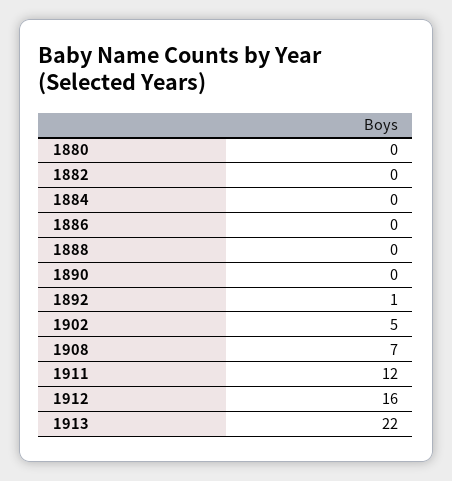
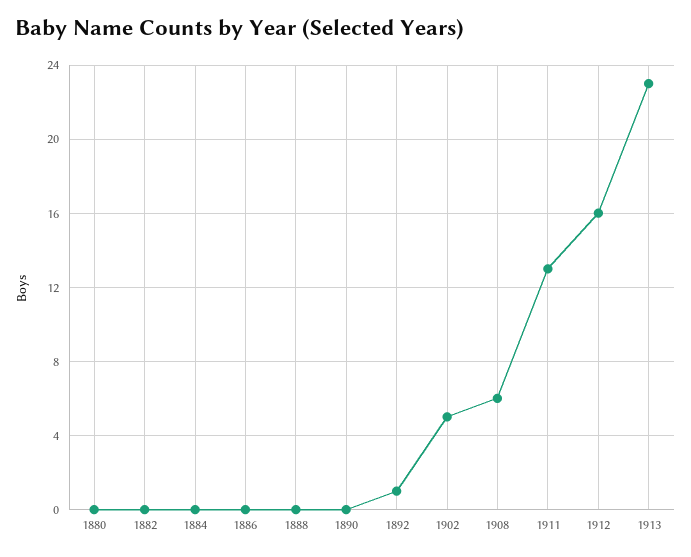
  {
    "1880": 0,
    "1882": 0,
    "1884": 0,
    "1886": 0,
    "1888": 0,
    "1890": 0,
    "1892": 1,
    "1902": 5,
-   "1908": 7,
+   "1908": 6,
-   "1911": 12,
+   "1911": 13,
    "1912": 16,
-   "1913": 22
+   "1913": 23
  }

